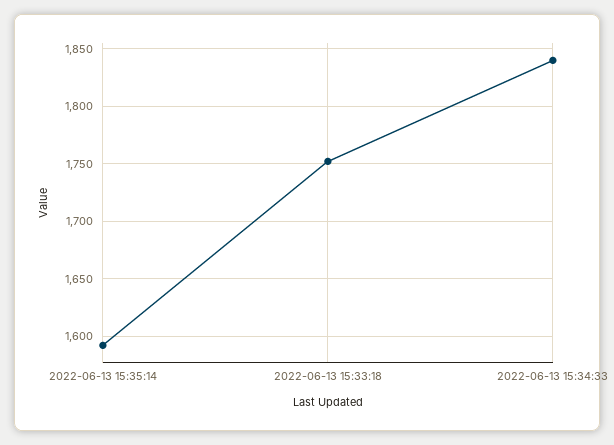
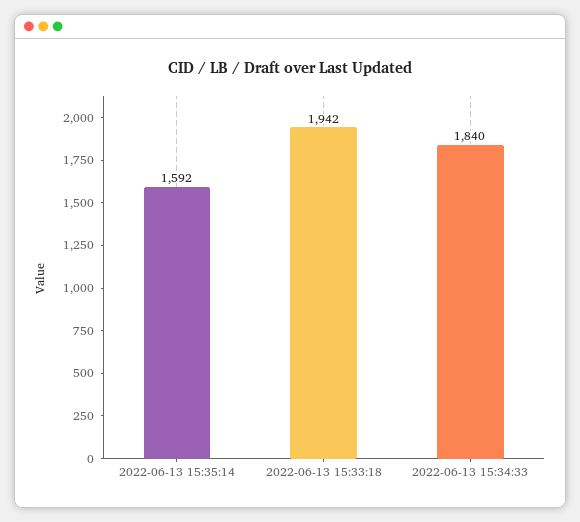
  {
    "2022-06-13 15:35:14": 1592,
-   "2022-06-13 15:33:18": 1750,
+   "2022-06-13 15:33:18": 1942,
    "2022-06-13 15:34:33": 1840
  }

